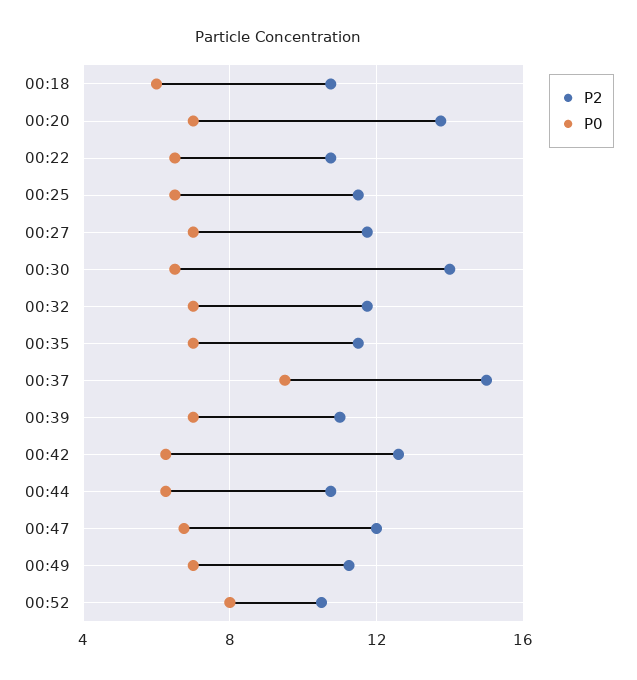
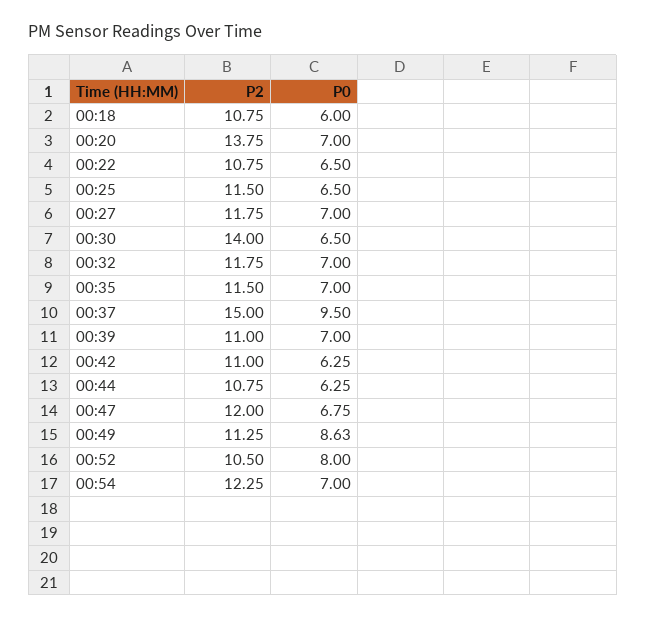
  {
    "P2": {
      "00:18": 10.75,
      "00:20": 13.75,
      "00:22": 10.75,
      "00:25": 11.5,
      "00:27": 11.75,
      "00:30": 14,
      "00:32": 11.75,
      "00:35": 11.5,
      "00:37": 15,
      "00:39": 11,
-     "00:42": 12.5,
+     "00:42": 11,
      "00:44": 10.75,
      "00:47": 12,
      "00:49": 11.25,
-     "00:52": 10.5
+     "00:52": 10.5,
+     "00:54": 12.25
    },
    "P0": {
      "00:18": 6,
      "00:20": 7,
      "00:22": 6.5,
      "00:25": 6.5,
      "00:27": 7,
      "00:30": 6.5,
      "00:32": 7,
      "00:35": 7,
      "00:37": 9.5,
      "00:39": 7,
      "00:42": 6.25,
      "00:44": 6.25,
      "00:47": 6.75,
-     "00:49": 7,
+     "00:49": 8.63,
-     "00:52": 8
+     "00:52": 8,
+     "00:54": 7
    }
  }

